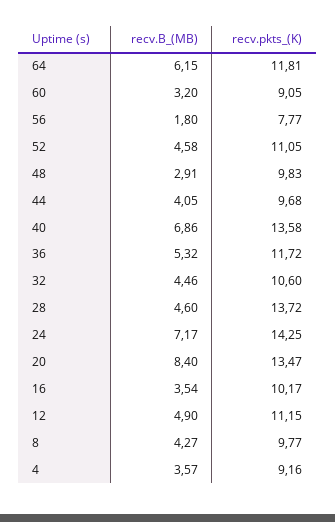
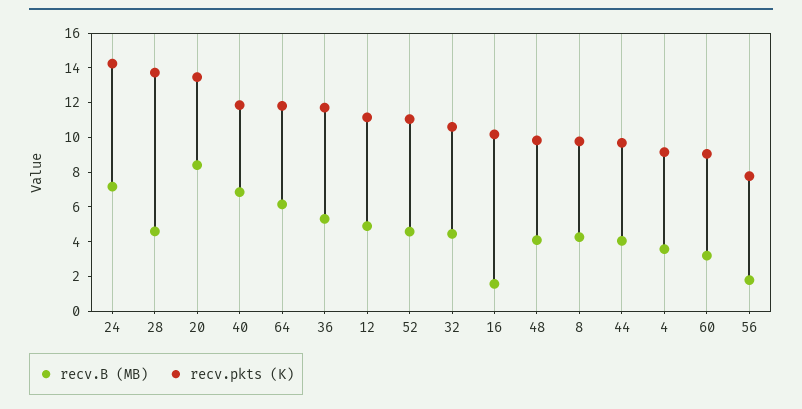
  {
    "recv.B_(MB)": {
      "64": 6.15,
      "60": 3.2,
      "56": 1.8,
      "52": 4.58,
-     "48": 2.91,
+     "48": 4,
      "44": 4.05,
      "40": 6.86,
      "36": 5.32,
      "32": 4.46,
      "28": 4.6,
      "24": 7.17,
      "20": 8.4,
-     "16": 3.54,
+     "16": 1.5,
      "12": 4.9,
      "8": 4.27,
      "4": 3.57
    },
    "recv.pkts_(K)": {
      "64": 11.81,
      "60": 9.05,
      "56": 7.77,
      "52": 11.05,
      "48": 9.83,
      "44": 9.68,
-     "40": 13.58,
+     "40": 12,
      "36": 11.72,
      "32": 10.6,
      "28": 13.72,
      "24": 14.25,
      "20": 13.47,
      "16": 10.17,
      "12": 11.15,
      "8": 9.77,
      "4": 9.16
    }
  }

